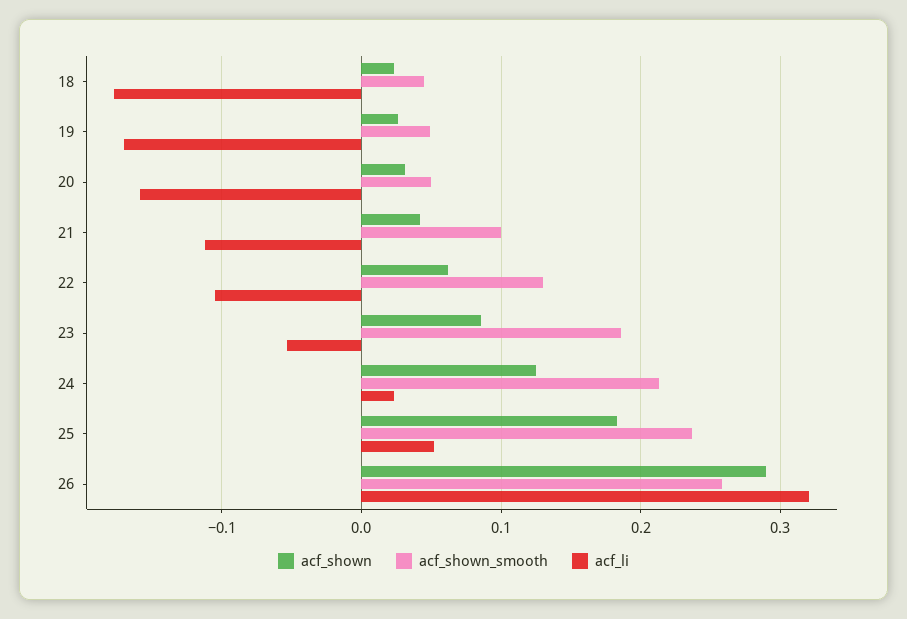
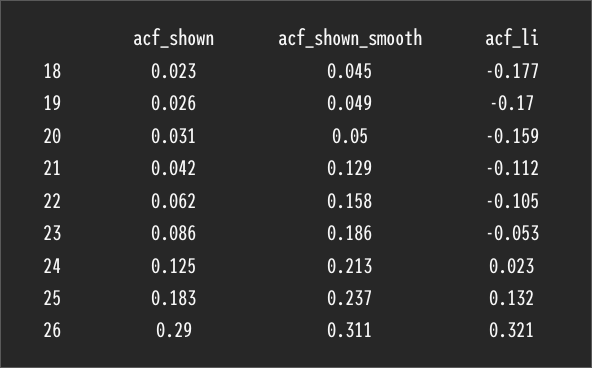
  {
    "acf_shown": {
      "18": 0.023,
      "19": 0.026,
      "20": 0.031,
      "21": 0.042,
      "22": 0.062,
      "23": 0.086,
      "24": 0.125,
      "25": 0.183,
      "26": 0.29
    },
    "acf_shown_smooth": {
      "18": 0.045,
      "19": 0.049,
      "20": 0.05,
-     "21": 0.1,
+     "21": 0.129,
-     "22": 0.13,
+     "22": 0.158,
      "23": 0.186,
      "24": 0.213,
      "25": 0.237,
-     "26": 0.26
+     "26": 0.311
    },
    "acf_li": {
      "18": -0.177,
      "19": -0.17,
      "20": -0.159,
      "21": -0.112,
      "22": -0.105,
      "23": -0.053,
      "24": 0.023,
-     "25": 0.05,
+     "25": 0.132,
      "26": 0.321
    }
  }

